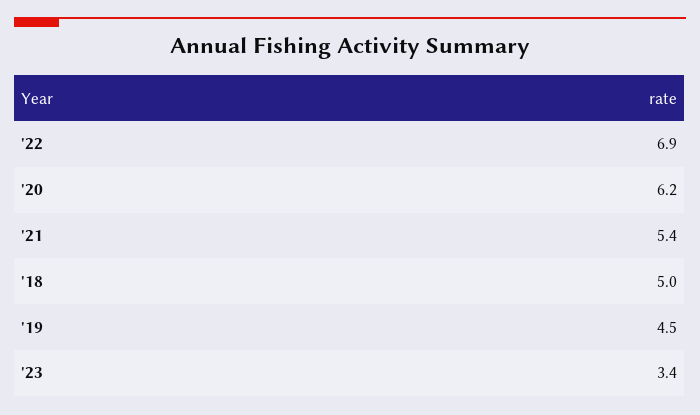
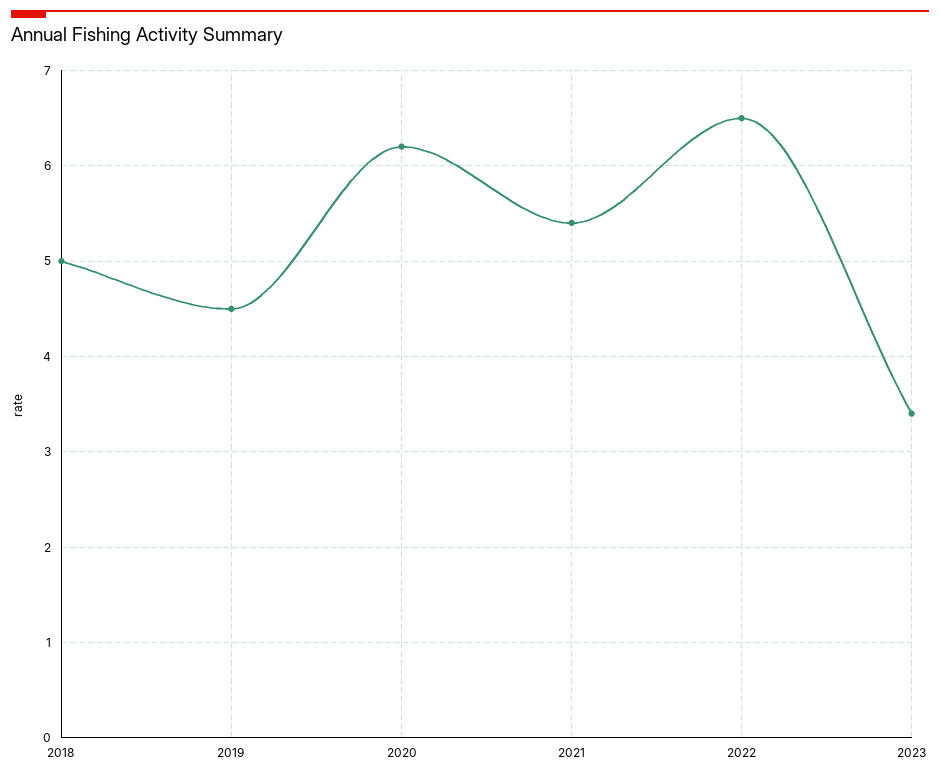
  {
-   "'22": 6.9,
+   "'22": 6.5,
    "'20": 6.2,
    "'21": 5.4,
    "'18": 5,
    "'19": 4.5,
    "'23": 3.4
  }

